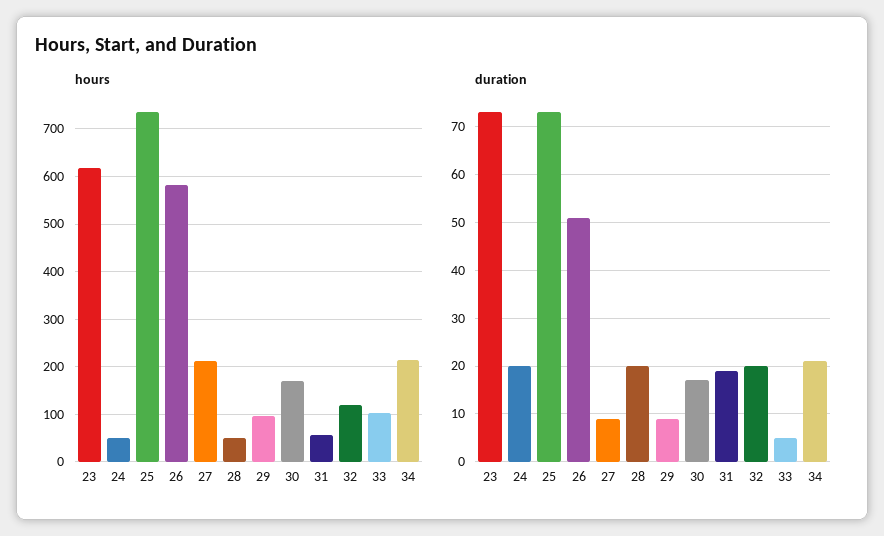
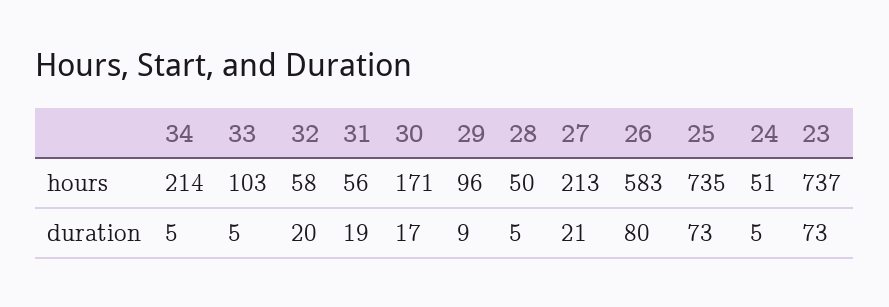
  {
    "hours": {
-     "23": 620,
+     "23": 737,
      "24": 51,
      "25": 735,
      "26": 583,
      "27": 213,
      "28": 50,
      "29": 96,
      "30": 171,
      "31": 56,
-     "32": 120,
+     "32": 58,
      "33": 103,
      "34": 214
    },
    "duration": {
      "23": 73,
-     "24": 20,
+     "24": 5,
      "25": 73,
-     "26": 50,
+     "26": 80,
-     "27": 10,
+     "27": 21,
-     "28": 20,
+     "28": 5,
      "29": 9,
      "30": 17,
      "31": 19,
      "32": 20,
      "33": 5,
-     "34": 20
+     "34": 5
    }
  }

